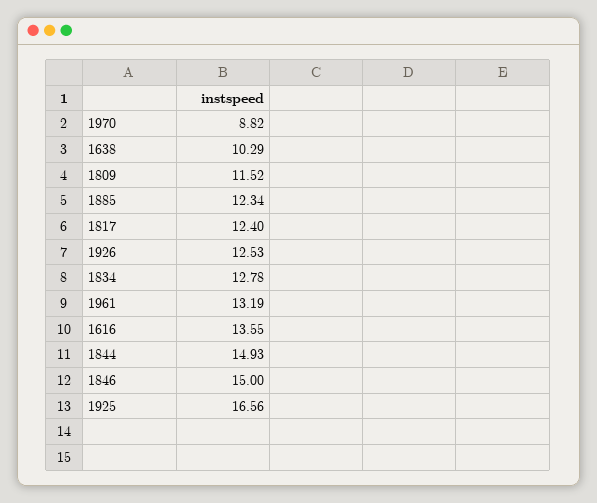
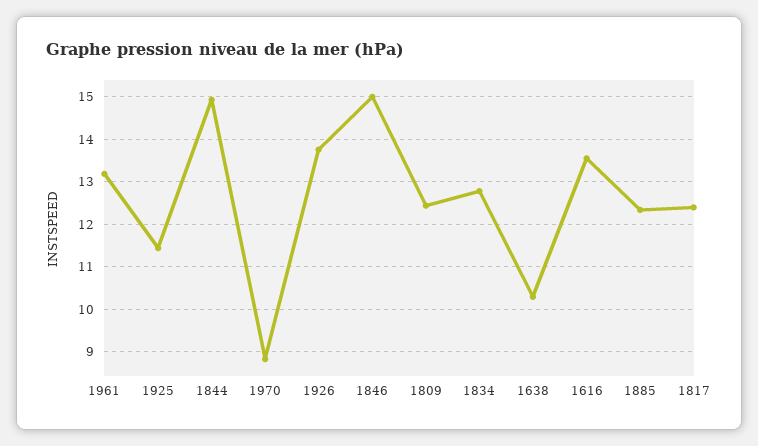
  {
    "1970": 8.82,
    "1638": 10.29,
-   "1809": 11.52,
+   "1809": 12.4,
    "1885": 12.34,
    "1817": 12.4,
-   "1926": 12.53,
+   "1926": 13.8,
    "1834": 12.78,
    "1961": 13.19,
    "1616": 13.55,
    "1844": 14.93,
    "1846": 15,
-   "1925": 16.56
+   "1925": 11.4
  }

